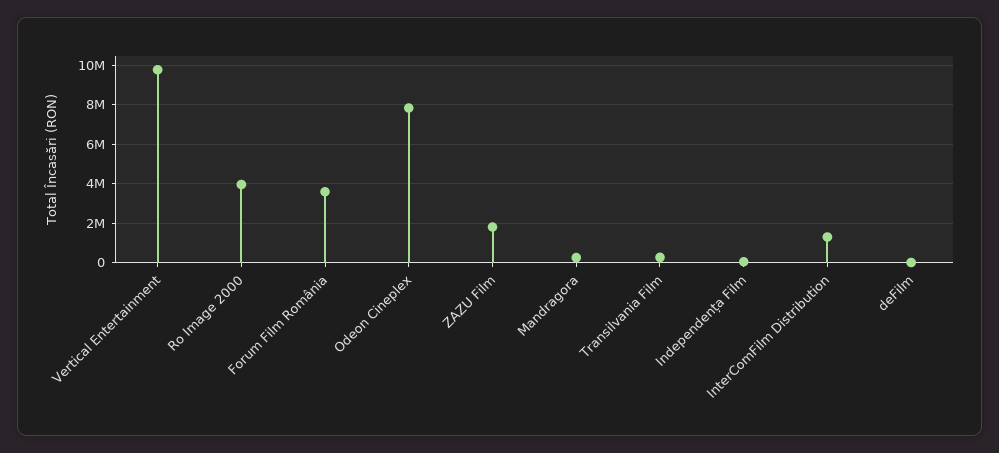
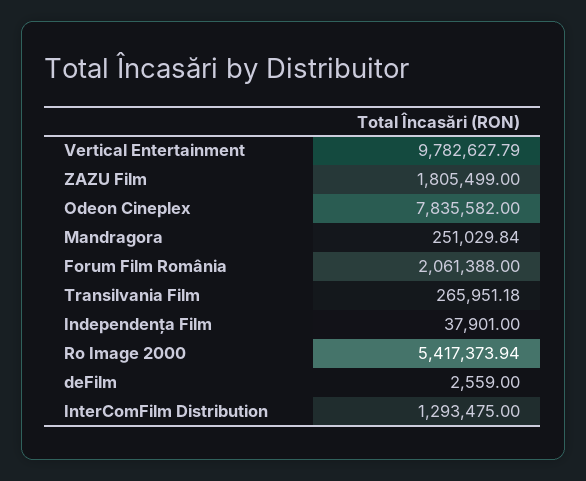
  {
    "Vertical Entertainment": 9782627.79,
-   "Ro Image 2000": 4000000,
+   "Ro Image 2000": 5417373.94,
-   "Forum Film România": 3500000,
+   "Forum Film România": 2061388,
    "Odeon Cineplex": 7835582,
    "ZAZU Film": 1805499,
    "Mandragora": 251029.84,
    "Transilvania Film": 265951.18,
    "Independența Film": 37901,
    "InterComFilm Distribution": 1293475,
    "deFilm": 2559
  }

